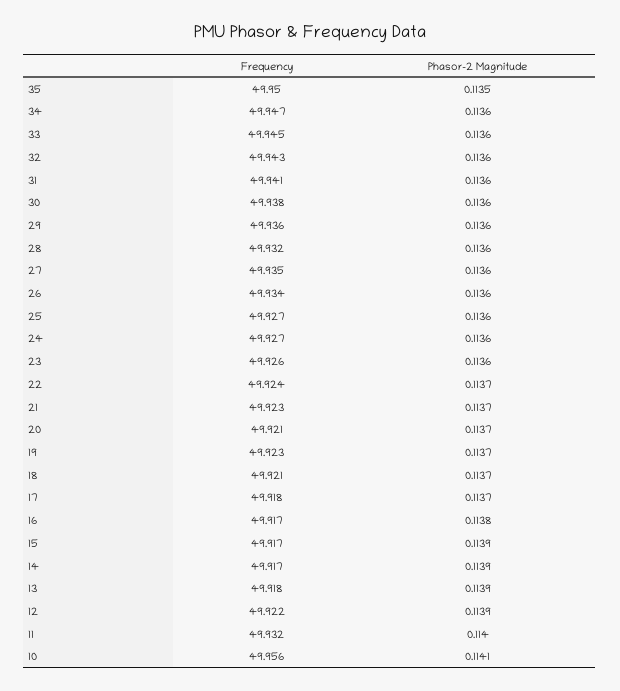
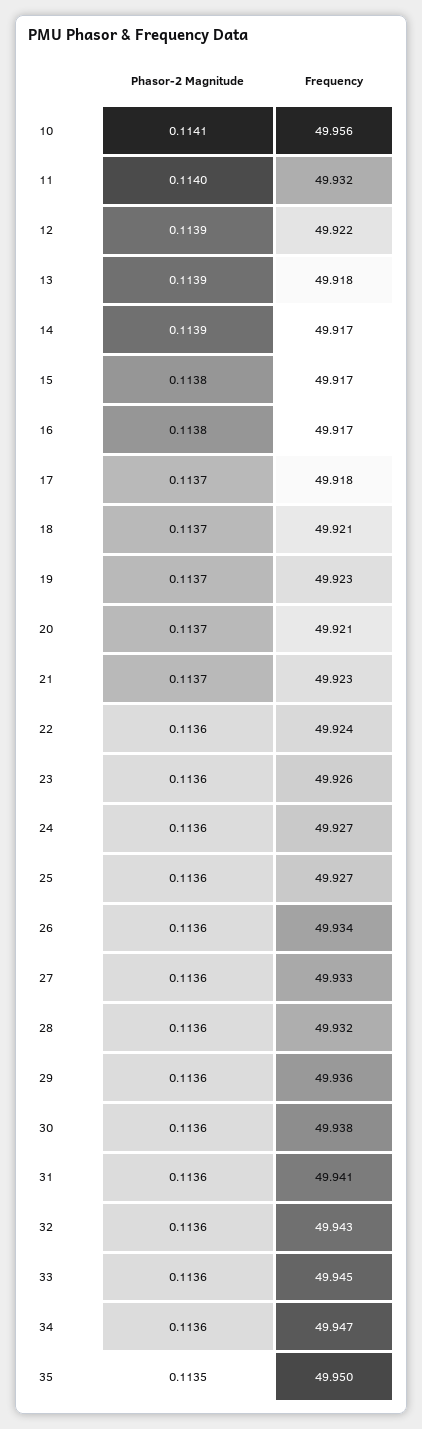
  {
    "Frequency": {
      "35": 49.95,
      "34": 49.947,
      "33": 49.945,
      "32": 49.943,
      "31": 49.941,
      "30": 49.938,
      "29": 49.936,
      "28": 49.932,
-     "27": 49.935,
+     "27": 49.933,
      "26": 49.934,
      "25": 49.927,
      "24": 49.927,
      "23": 49.926,
      "22": 49.924,
      "21": 49.923,
      "20": 49.921,
      "19": 49.923,
      "18": 49.921,
      "17": 49.918,
      "16": 49.917,
      "15": 49.917,
      "14": 49.917,
      "13": 49.918,
      "12": 49.922,
      "11": 49.932,
      "10": 49.956
    },
    "Phasor-2 Magnitude": {
      "35": 0.1135,
      "34": 0.1136,
      "33": 0.1136,
      "32": 0.1136,
      "31": 0.1136,
      "30": 0.1136,
      "29": 0.1136,
      "28": 0.1136,
      "27": 0.1136,
      "26": 0.1136,
      "25": 0.1136,
      "24": 0.1136,
      "23": 0.1136,
-     "22": 0.1137,
+     "22": 0.1136,
      "21": 0.1137,
      "20": 0.1137,
      "19": 0.1137,
      "18": 0.1137,
      "17": 0.1137,
      "16": 0.1138,
-     "15": 0.1139,
+     "15": 0.1138,
      "14": 0.1139,
      "13": 0.1139,
      "12": 0.1139,
      "11": 0.114,
      "10": 0.1141
    }
  }

